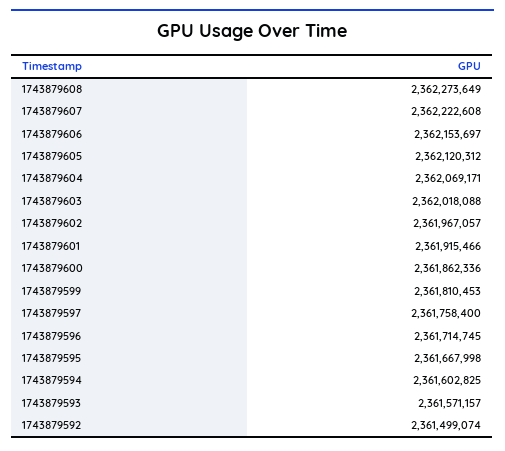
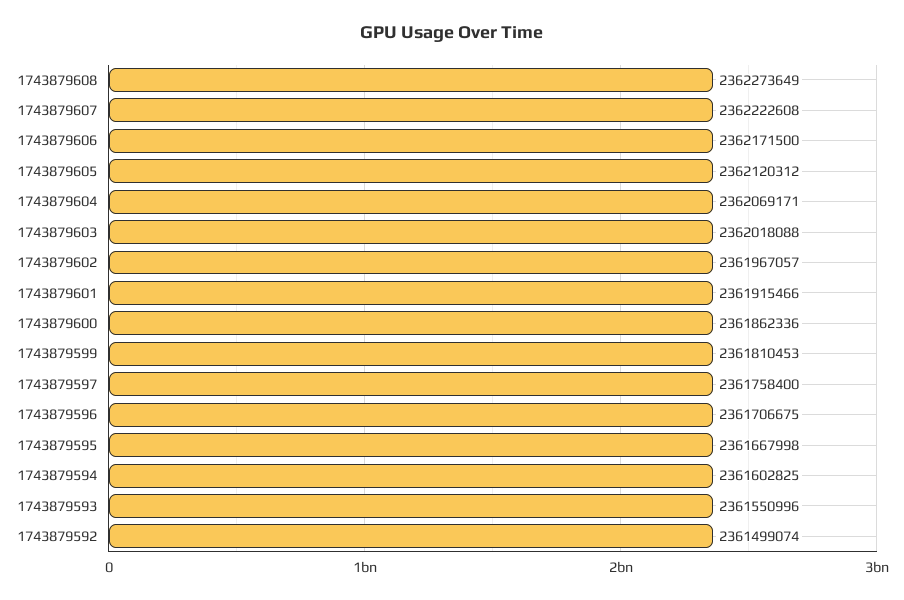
  {
    "1743879608": 2362273649,
    "1743879607": 2362222608,
-   "1743879606": 2362153697,
+   "1743879606": 2362171500,
    "1743879605": 2362120312,
    "1743879604": 2362069171,
    "1743879603": 2362018088,
    "1743879602": 2361967057,
    "1743879601": 2361915466,
    "1743879600": 2361862336,
    "1743879599": 2361810453,
    "1743879597": 2361758400,
-   "1743879596": 2361714745,
+   "1743879596": 2361706675,
    "1743879595": 2361667998,
    "1743879594": 2361602825,
-   "1743879593": 2361571157,
+   "1743879593": 2361550996,
    "1743879592": 2361499074
  }

